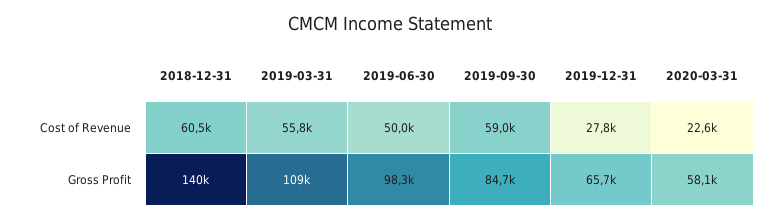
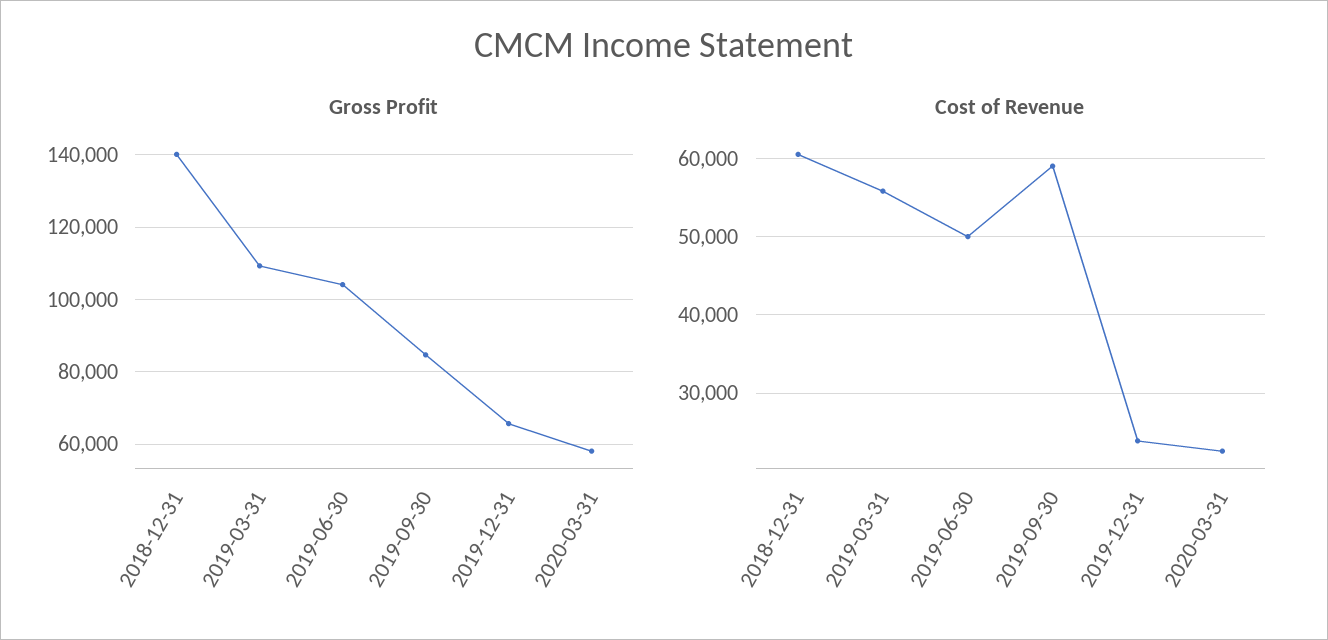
  {
    "Cost of Revenue": {
      "2018-12-31": 60500,
      "2019-03-31": 55800,
      "2019-06-30": 50000,
      "2019-09-30": 59000,
-     "2019-12-31": 27800,
+     "2019-12-31": 24000,
      "2020-03-31": 22600
    },
    "Gross Profit": {
      "2018-12-31": 140000,
      "2019-03-31": 109000,
-     "2019-06-30": 98300,
+     "2019-06-30": 104000,
      "2019-09-30": 84700,
      "2019-12-31": 65700,
      "2020-03-31": 58100
    }
  }

